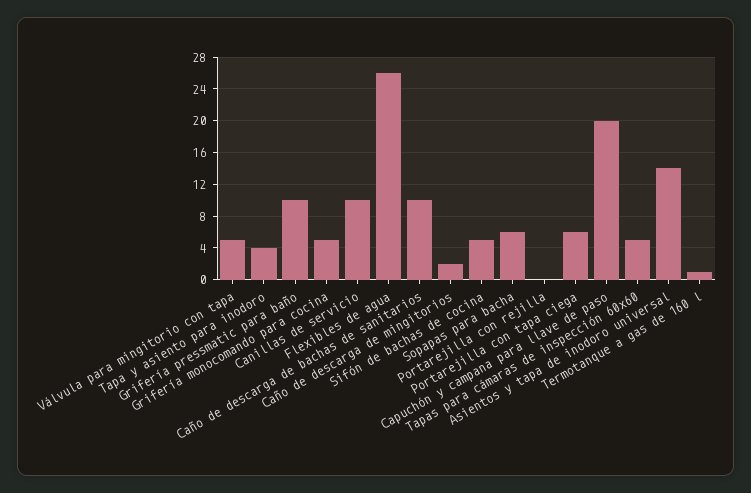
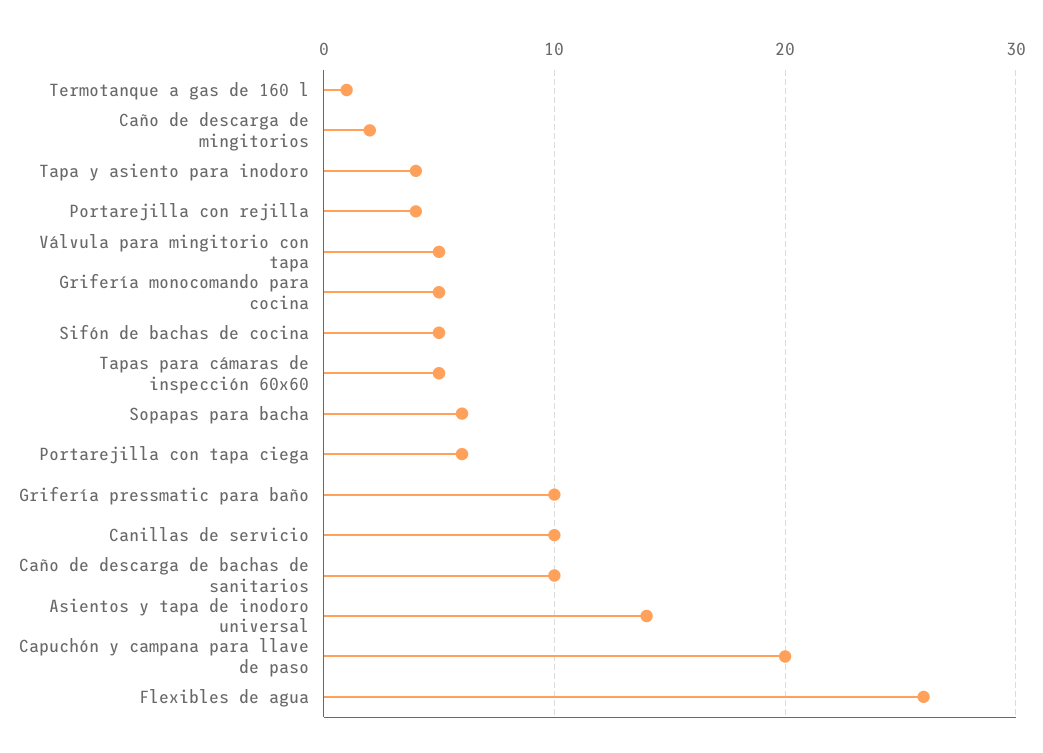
  {
    "Válvula para mingitorio con tapa": 5,
    "Tapa y asiento para inodoro": 4,
    "Grifería pressmatic para baño": 10,
    "Grifería monocomando para cocina": 5,
    "Canillas de servicio": 10,
    "Flexibles de agua": 26,
    "Caño de descarga de bachas de sanitarios": 10,
    "Caño de descarga de mingitorios": 2,
    "Sifón de bachas de cocina": 5,
    "Sopapas para bacha": 6,
-   "Portarejilla con rejilla": 0,
+   "Portarejilla con rejilla": 4,
    "Portarejilla con tapa ciega": 6,
    "Capuchón y campana para llave de paso": 20,
    "Tapas para cámaras de inspección 60x60": 5,
    "Asientos y tapa de inodoro universal": 14,
    "Termotanque a gas de 160 l": 1
  }

